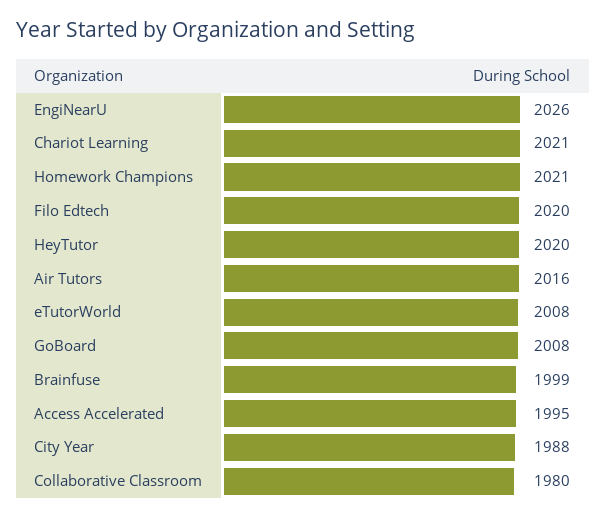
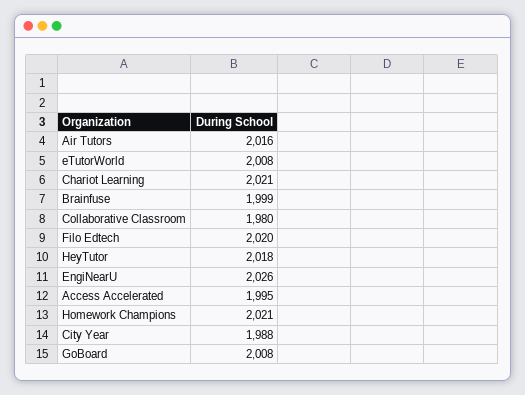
  {
    "EngiNearU": 2026,
    "Chariot Learning": 2021,
    "Homework Champions": 2021,
    "Filo Edtech": 2020,
-   "HeyTutor": 2020,
+   "HeyTutor": 2018,
    "Air Tutors": 2016,
    "eTutorWorld": 2008,
    "GoBoard": 2008,
    "Brainfuse": 1999,
    "Access Accelerated": 1995,
    "City Year": 1988,
    "Collaborative Classroom": 1980
  }

